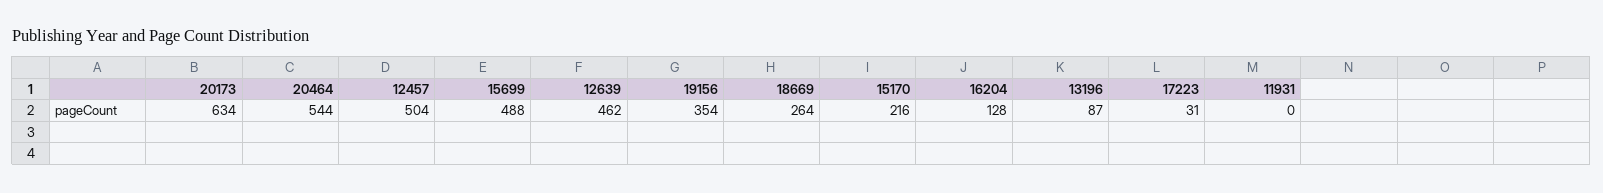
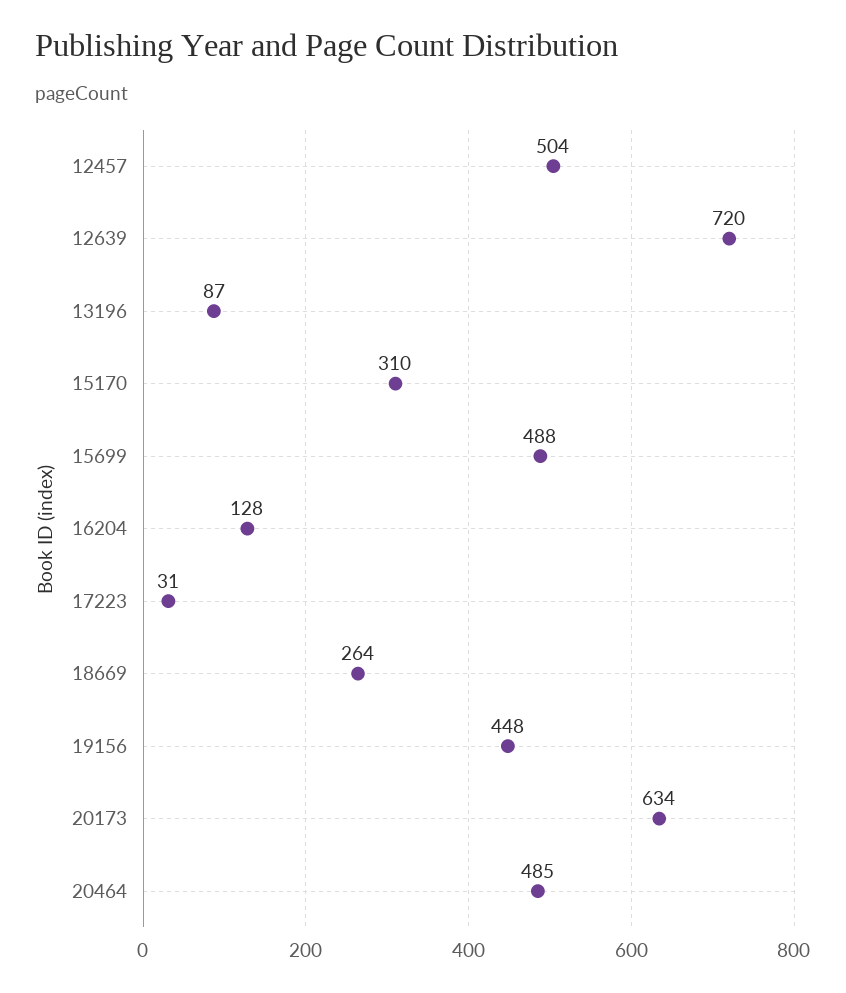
  {
    "20173": 634,
-   "20464": 544,
+   "20464": 485,
    "12457": 504,
    "15699": 488,
-   "12639": 462,
+   "12639": 720,
-   "19156": 354,
+   "19156": 448,
    "18669": 264,
-   "15170": 216,
+   "15170": 310,
    "16204": 128,
    "13196": 87,
-   "17223": 31,
+   "17223": 31
-   "11931": 0
  }

